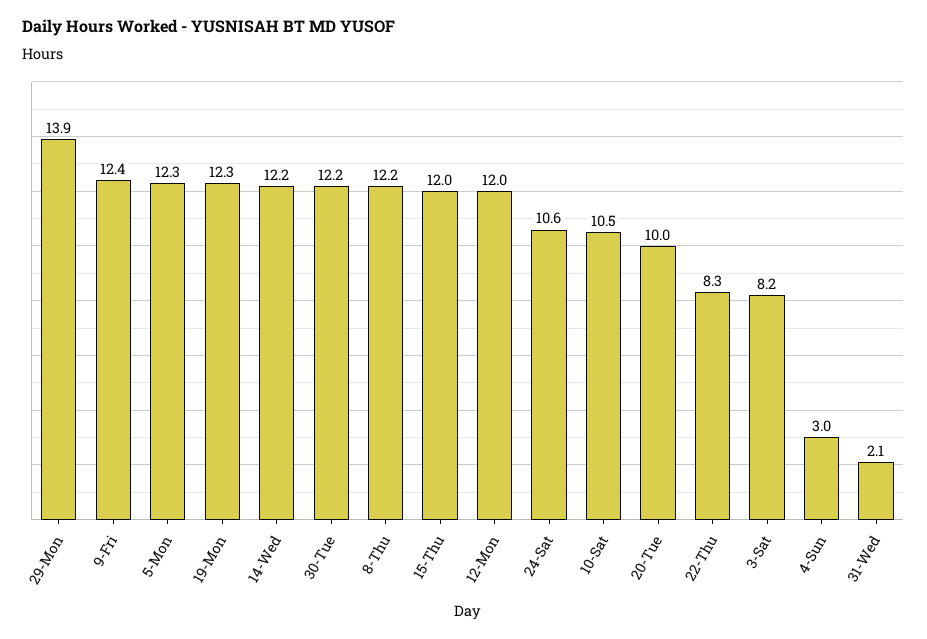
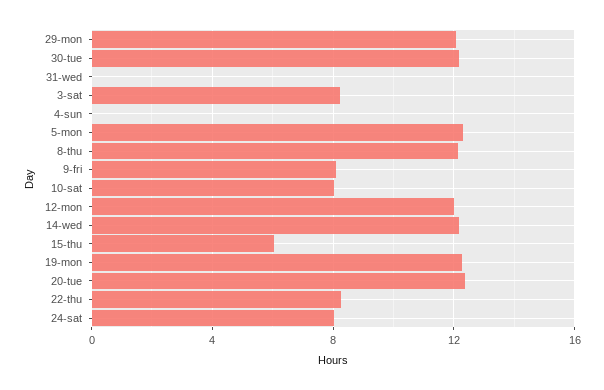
  {
-   "29-Mon": 13.9,
+   "29-Mon": 12,
-   "9-Fri": 12.4,
+   "9-Fri": 8,
    "5-Mon": 12.3,
    "19-Mon": 12.3,
    "14-Wed": 12.2,
    "30-Tue": 12.2,
    "8-Thu": 12.2,
-   "15-Thu": 12,
+   "15-Thu": 6,
    "12-Mon": 12,
-   "24-Sat": 10.6,
+   "24-Sat": 8,
-   "10-Sat": 10.5,
+   "10-Sat": 8,
-   "20-Tue": 10,
+   "20-Tue": 12.5,
    "22-Thu": 8.3,
    "3-Sat": 8.2,
-   "4-Sun": 3,
+   "4-Sun": 0,
-   "31-Wed": 2.1
+   "31-Wed": 0
  }

